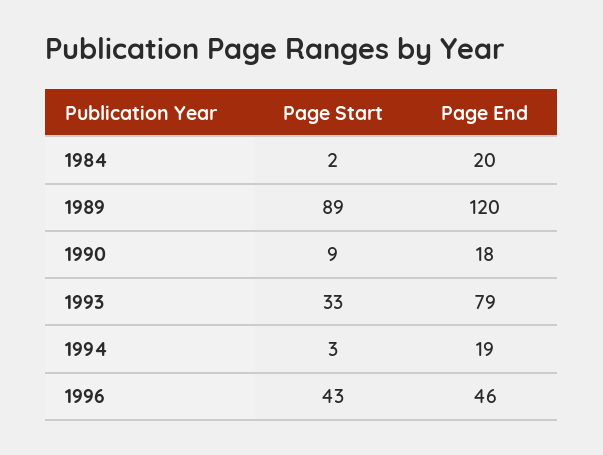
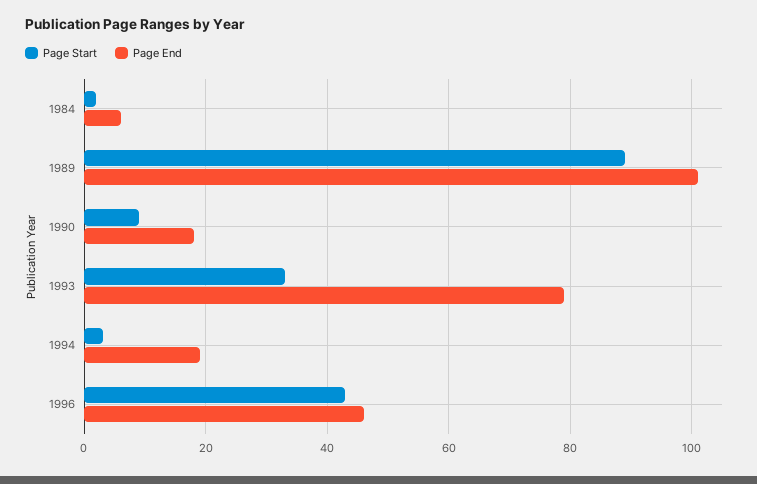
  {
    "Page Start": {
      "1984": 2,
      "1989": 89,
      "1990": 9,
      "1993": 33,
      "1994": 3,
      "1996": 43
    },
    "Page End": {
-     "1984": 20,
+     "1984": 5,
-     "1989": 120,
+     "1989": 100,
      "1990": 18,
      "1993": 79,
      "1994": 19,
      "1996": 46
    }
  }

